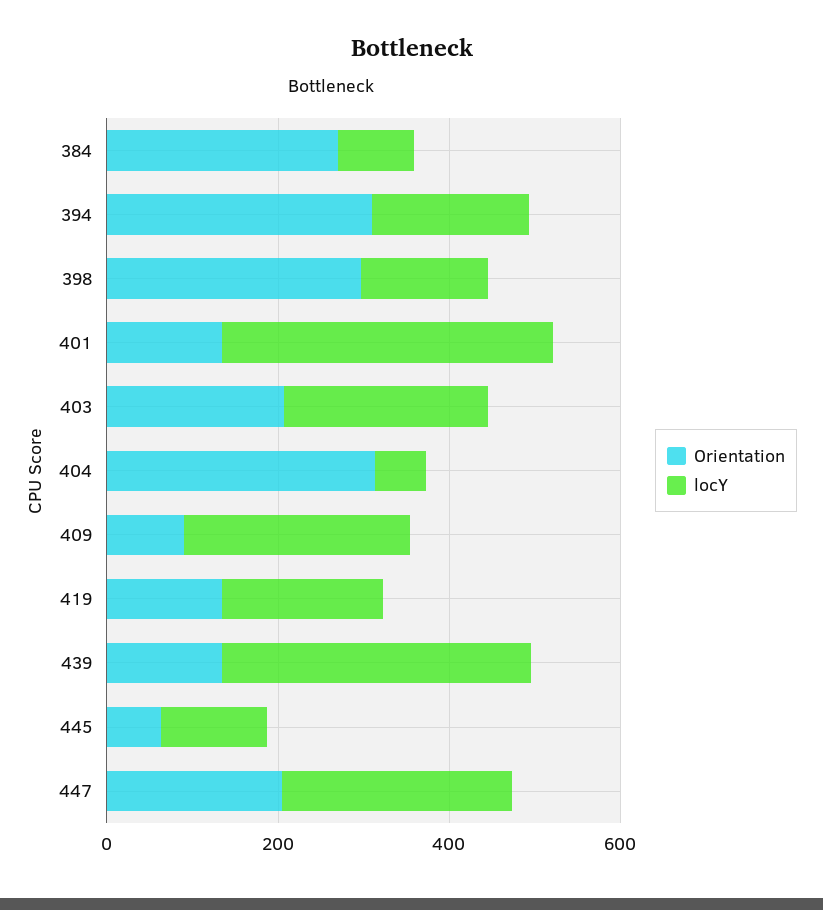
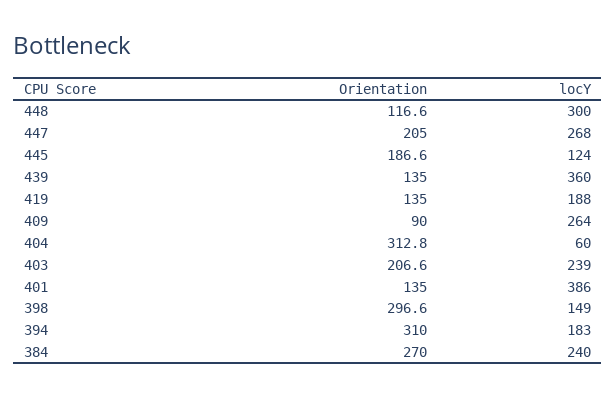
  {
    "Orientation": {
      "384": 270,
      "394": 310,
      "398": 296.6,
      "401": 135,
      "403": 206.6,
      "404": 312.8,
      "409": 90,
      "419": 135,
      "439": 135,
-     "445": 50,
+     "445": 186.6,
-     "447": 205
+     "447": 205,
+     "448": 116.6
    },
    "locY": {
-     "384": 100,
+     "384": 240,
      "394": 183,
      "398": 149,
      "401": 386,
      "403": 239,
      "404": 60,
      "409": 264,
      "419": 188,
      "439": 360,
      "445": 124,
-     "447": 268
+     "447": 268,
+     "448": 300
    }
  }

